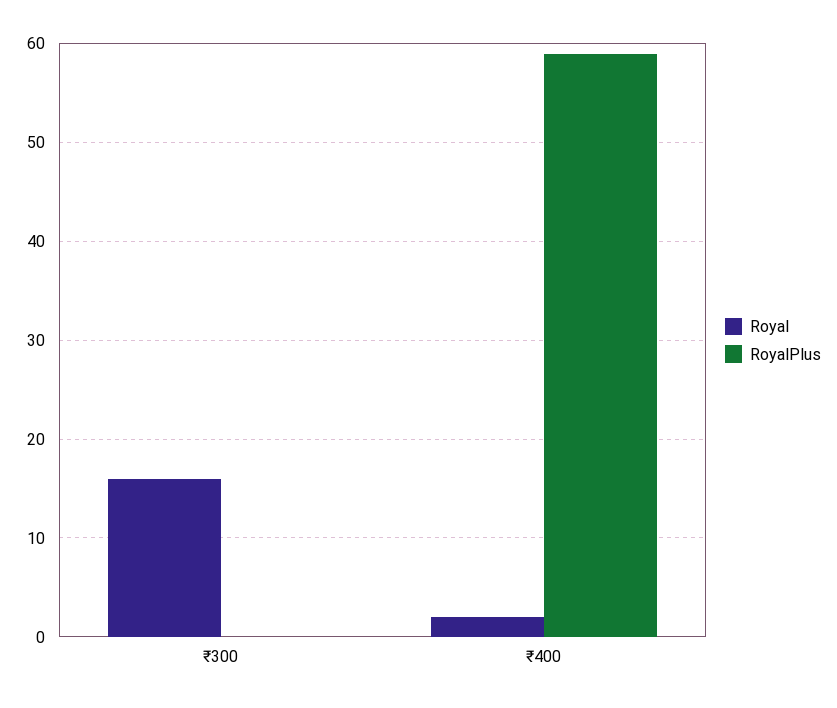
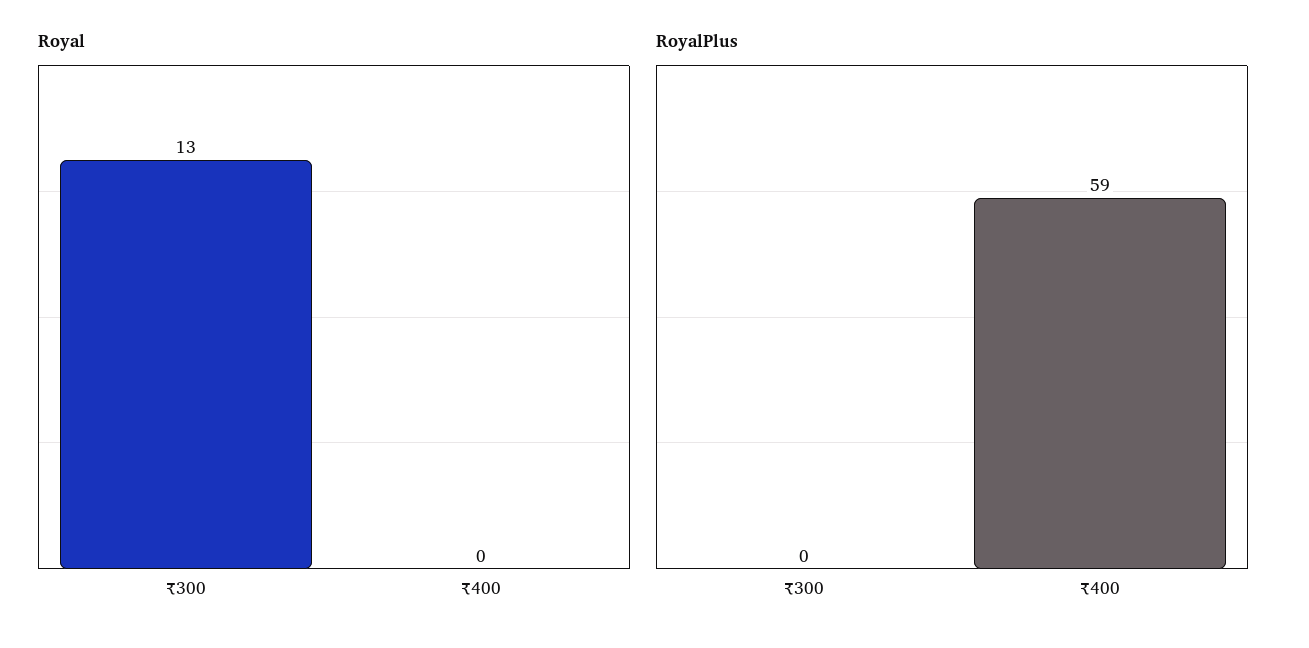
  {
    "Royal": {
-     "₹300": 16,
+     "₹300": 13,
-     "₹400": 2
+     "₹400": 0
    },
    "RoyalPlus": {
      "₹300": 0,
      "₹400": 59
    }
  }

